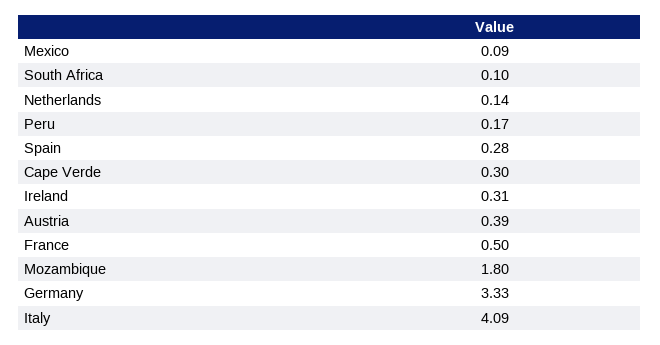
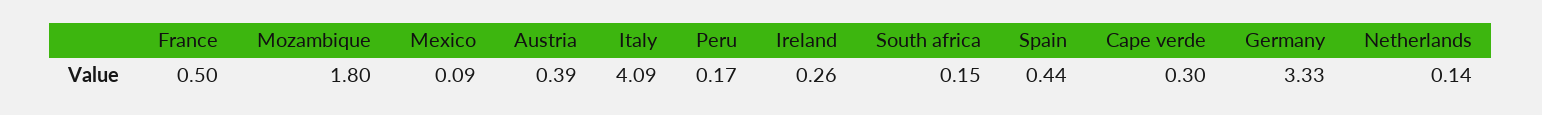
  {
    "Mexico": 0.09,
-   "South Africa": 0.1,
+   "South Africa": 0.15,
    "Netherlands": 0.14,
    "Peru": 0.17,
-   "Spain": 0.28,
+   "Spain": 0.44,
    "Cape Verde": 0.3,
-   "Ireland": 0.31,
+   "Ireland": 0.26,
    "Austria": 0.39,
    "France": 0.5,
    "Mozambique": 1.8,
    "Germany": 3.33,
    "Italy": 4.09
  }

